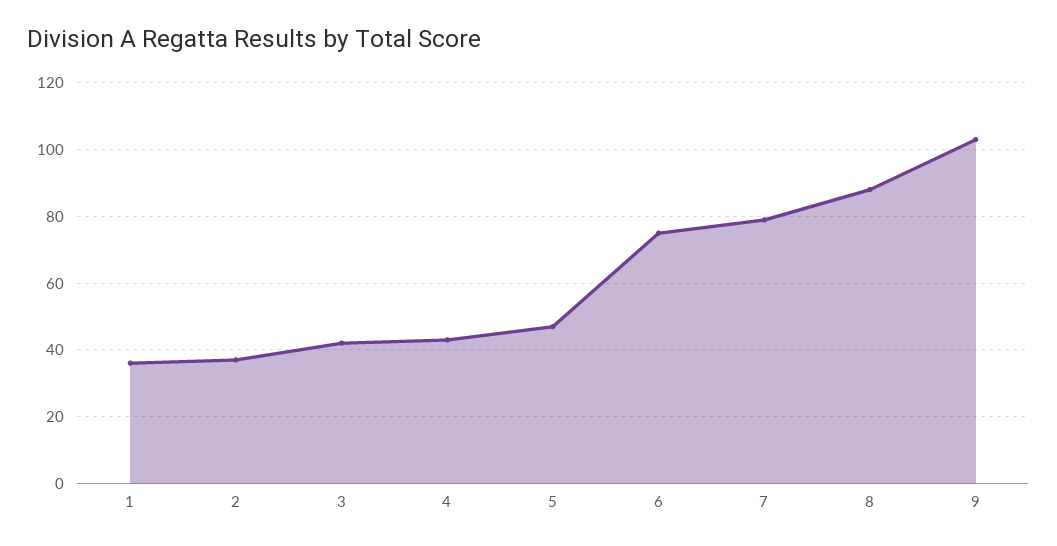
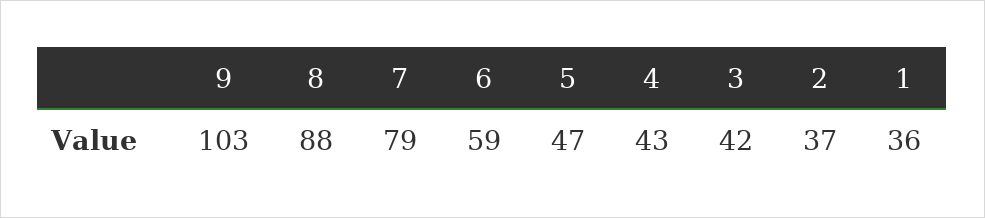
  {
    "1": 36,
    "2": 37,
    "3": 42,
    "4": 43,
    "5": 47,
-   "6": 75,
+   "6": 59,
    "7": 79,
    "8": 88,
    "9": 103
  }

